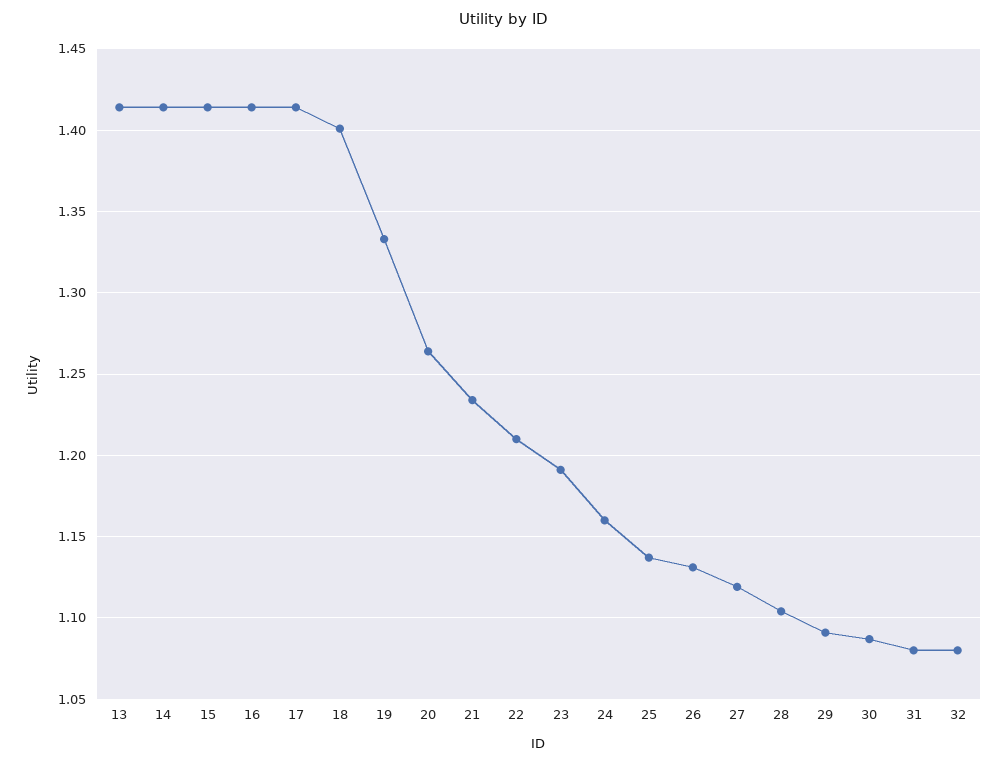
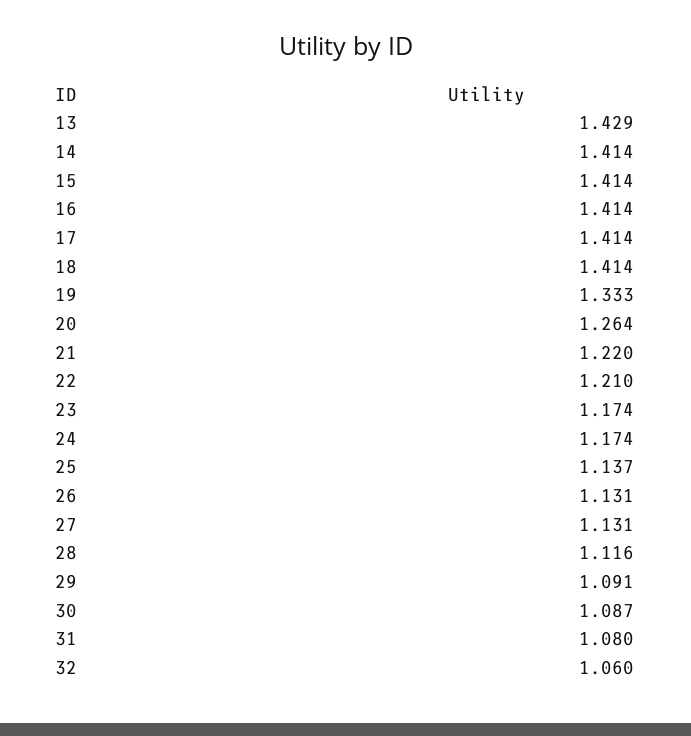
  {
-   "13": 1.415,
+   "13": 1.429,
    "14": 1.414,
    "15": 1.414,
    "16": 1.414,
    "17": 1.414,
-   "18": 1.4,
+   "18": 1.414,
    "19": 1.333,
    "20": 1.264,
-   "21": 1.235,
+   "21": 1.22,
    "22": 1.21,
-   "23": 1.19,
+   "23": 1.174,
-   "24": 1.16,
+   "24": 1.174,
    "25": 1.137,
    "26": 1.131,
-   "27": 1.12,
+   "27": 1.131,
-   "28": 1.105,
+   "28": 1.116,
    "29": 1.091,
    "30": 1.087,
    "31": 1.08,
-   "32": 1.08
+   "32": 1.06
  }

